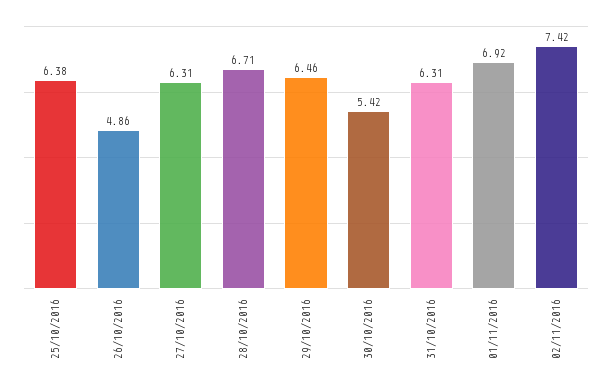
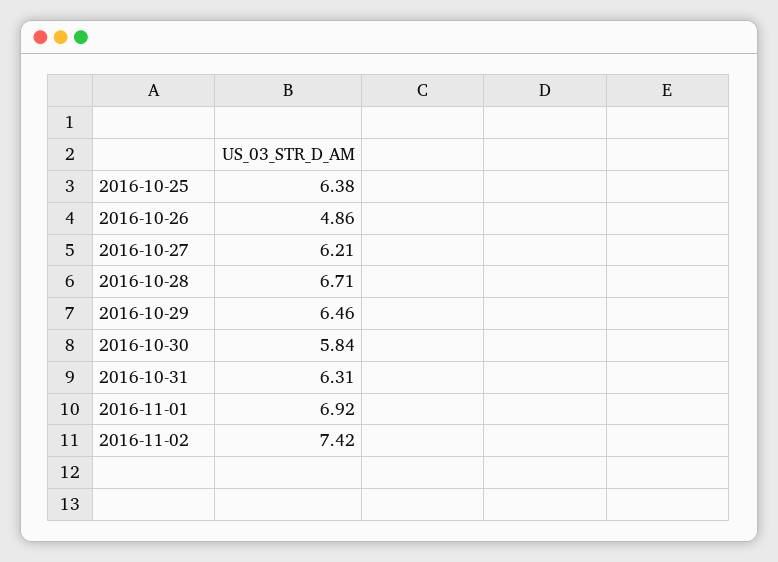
  {
    "25/10/2016": 6.38,
    "26/10/2016": 4.86,
-   "27/10/2016": 6.31,
+   "27/10/2016": 6.21,
    "28/10/2016": 6.71,
    "29/10/2016": 6.46,
-   "30/10/2016": 5.42,
+   "30/10/2016": 5.84,
    "31/10/2016": 6.31,
    "01/11/2016": 6.92,
    "02/11/2016": 7.42
  }

